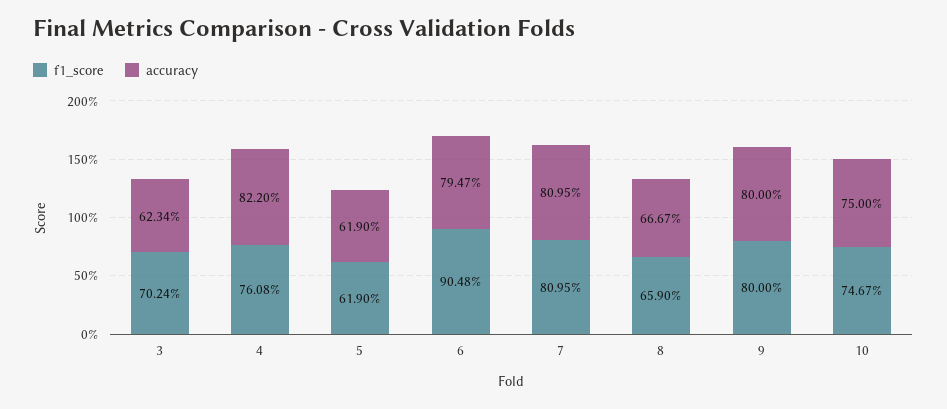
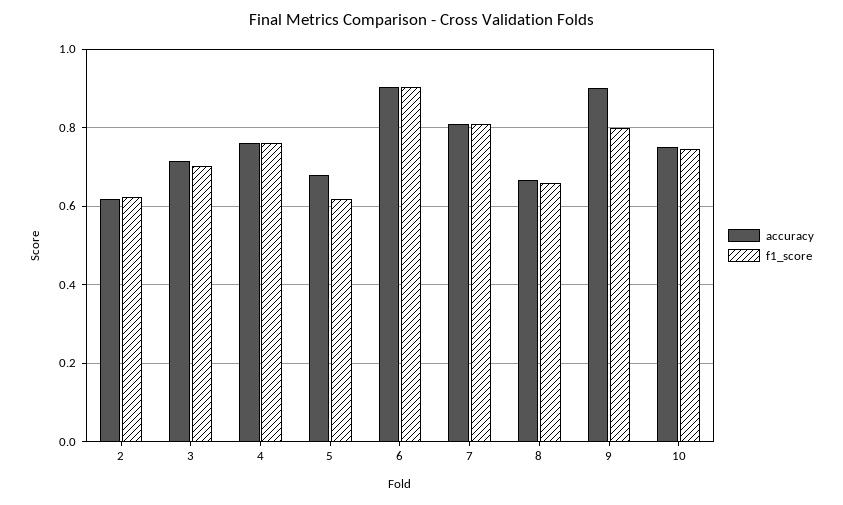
  {
    "f1_score": {
      "3": 0.7024,
      "4": 0.7608,
      "5": 0.619,
      "6": 0.9048,
      "7": 0.8095,
      "8": 0.659,
      "9": 0.8,
-     "10": 0.7467
+     "10": 0.7467,
+     "2": 0.62
    },
    "accuracy": {
-     "3": 0.6234,
+     "3": 0.72,
-     "4": 0.822,
+     "4": 0.76,
-     "5": 0.619,
+     "5": 0.68,
-     "6": 0.7947,
+     "6": 0.9,
      "7": 0.8095,
      "8": 0.6667,
-     "9": 0.8,
+     "9": 0.9,
-     "10": 0.75
+     "10": 0.75,
+     "2": 0.62
    }
  }

